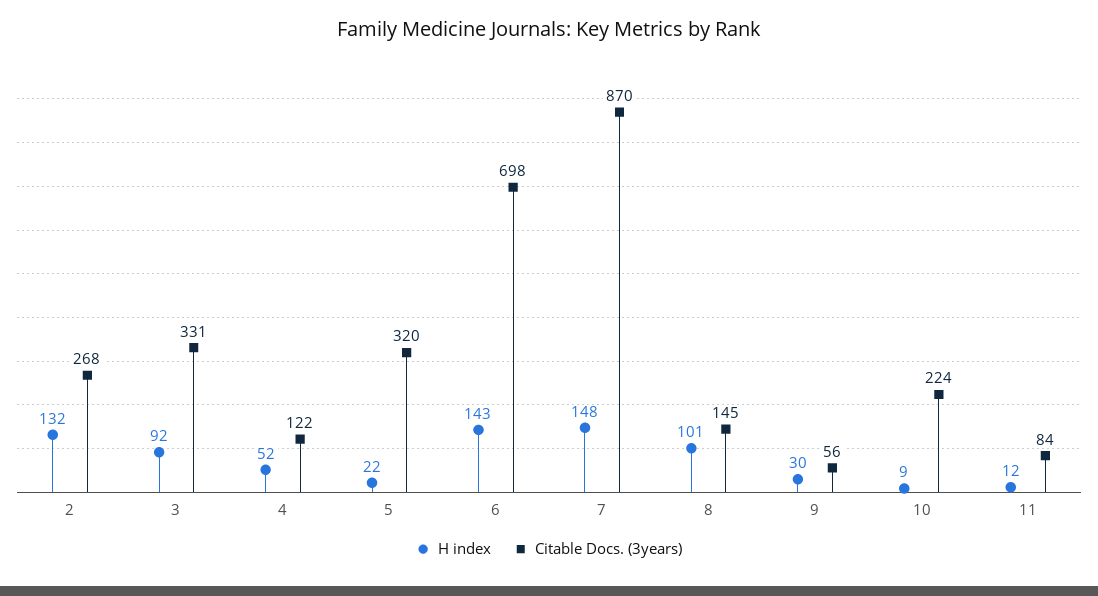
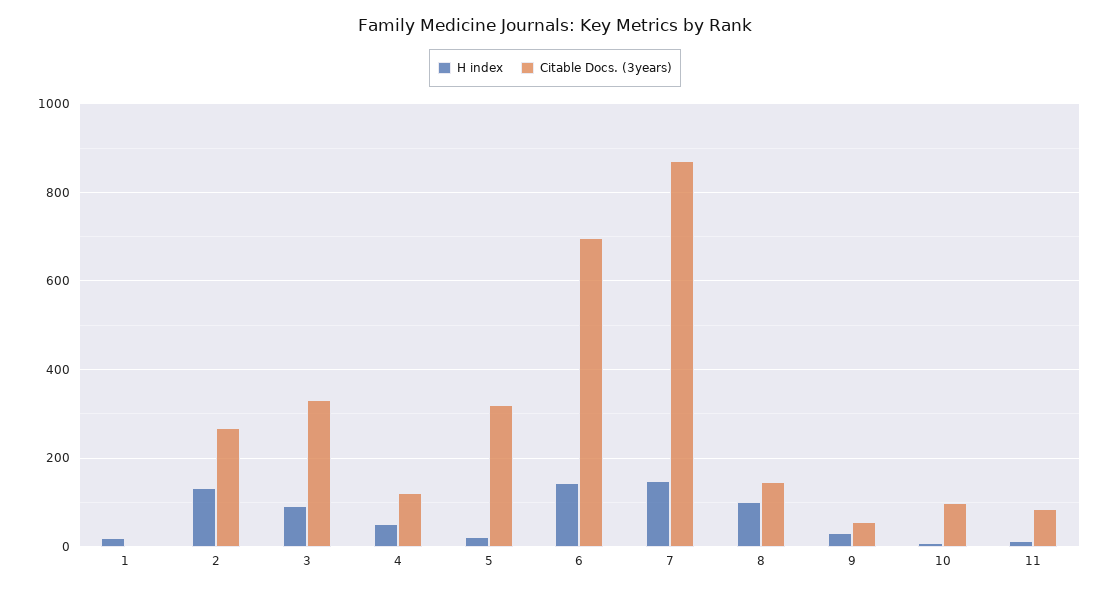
  {
    "H index": {
      "2": 132,
      "3": 92,
      "4": 52,
      "5": 22,
      "6": 143,
      "7": 148,
      "8": 101,
      "9": 30,
      "10": 9,
-     "11": 12
+     "11": 12,
+     "1": 20
    },
    "Citable Docs. (3years)": {
      "2": 268,
      "3": 331,
      "4": 122,
      "5": 320,
      "6": 698,
      "7": 870,
      "8": 145,
      "9": 56,
-     "10": 224,
+     "10": 100,
-     "11": 84
+     "11": 84,
+     "1": 0
    }
  }

